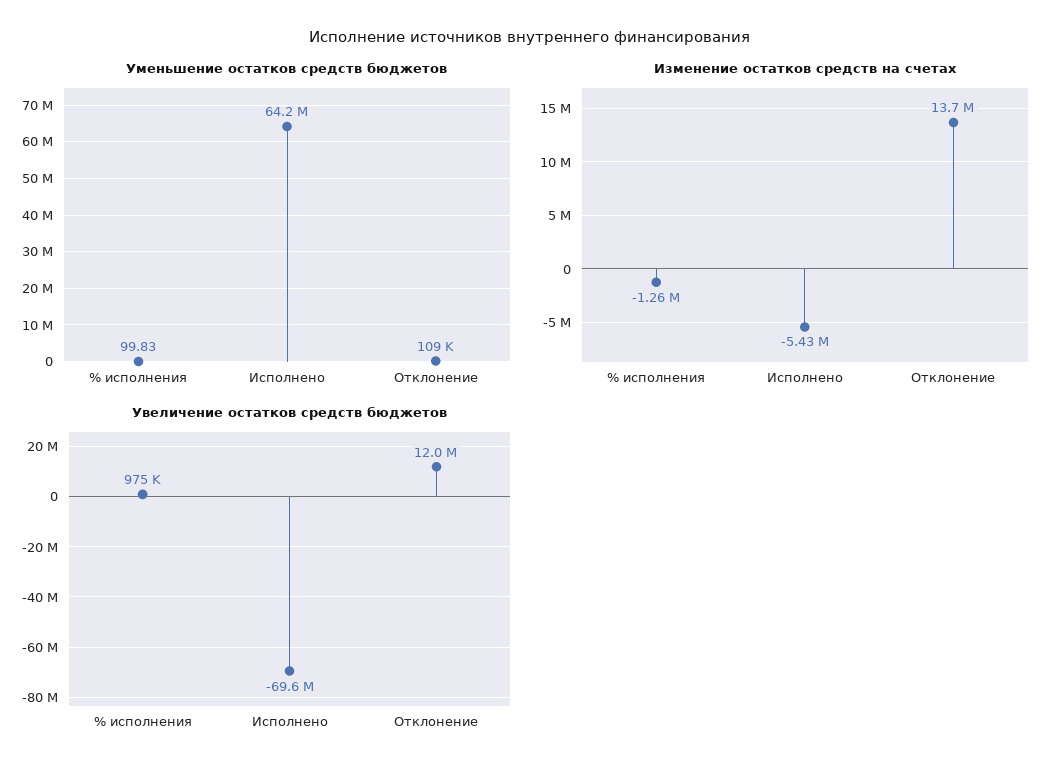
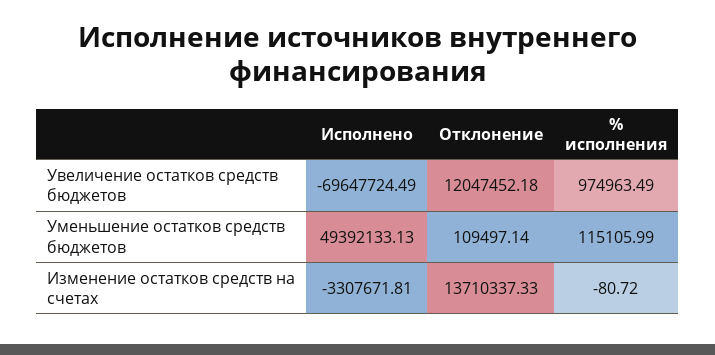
  {
    "Уменьшение остатков средств бюджетов": {
-     "% исполнения": 99.83,
+     "% исполнения": 115105.99,
-     "Исполнено": 64200000,
+     "Исполнено": 49392133.13,
      "Отклонение": 109497.14
    },
    "Изменение остатков средств на счетах": {
-     "% исполнения": -1260000,
+     "% исполнения": -80.72,
-     "Исполнено": -5430000,
+     "Исполнено": -3307671.81,
      "Отклонение": 13710337.33
    },
    "Увеличение остатков средств бюджетов": {
      "% исполнения": 974963.49,
      "Исполнено": -69647724.49,
      "Отклонение": 12047452.18
    }
  }

